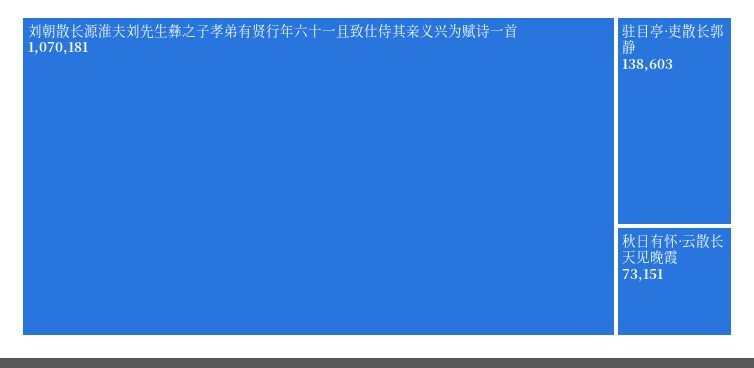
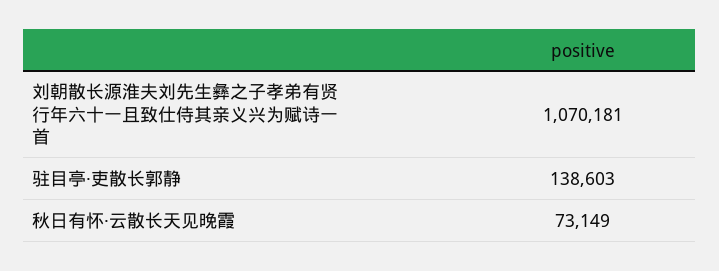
  {
    "刘朝散长源淮夫刘先生彝之子孝弟有贤行年六十一且致仕侍其亲义兴为赋诗一首": 1070181,
    "驻目亭·吏散长郭静": 138603,
-   "秋日有怀·云散长天见晚霞": 73151
+   "秋日有怀·云散长天见晚霞": 73149
  }

